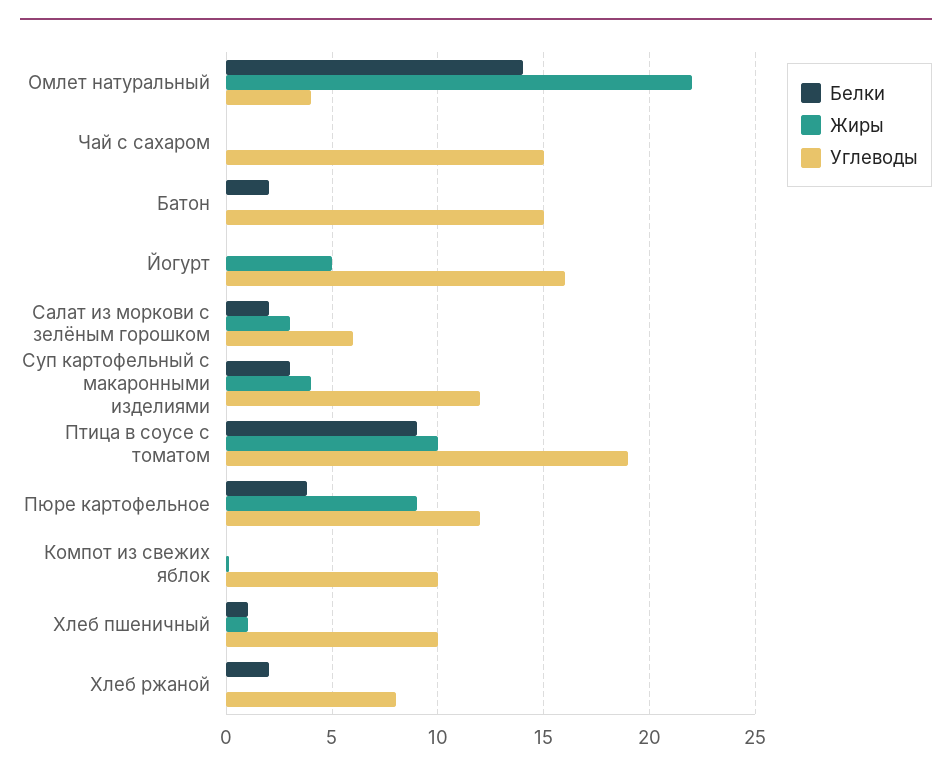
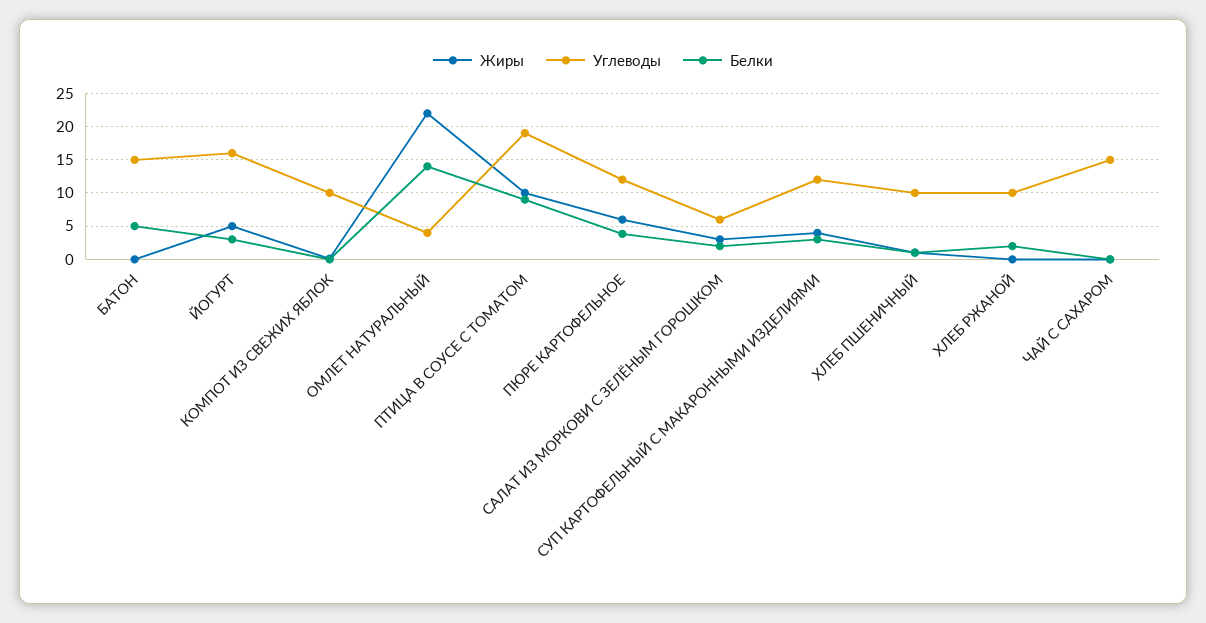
  {
    "Белки": {
      "Омлет натуральный": 14,
      "Чай с сахаром": 0,
-     "Батон": 2,
+     "Батон": 5,
-     "Йогурт": 0,
+     "Йогурт": 3,
      "Салат из моркови с зелёным горошком": 2,
      "Суп картофельный с макаронными изделиями": 3,
      "Птица в соусе с томатом": 9,
      "Пюре картофельное": 4,
      "Компот из свежих яблок": 0,
      "Хлеб пшеничный": 1,
      "Хлеб ржаной": 2
    },
    "Жиры": {
      "Омлет натуральный": 22,
      "Чай с сахаром": 0,
      "Батон": 0,
      "Йогурт": 5,
      "Салат из моркови с зелёным горошком": 3,
      "Суп картофельный с макаронными изделиями": 4,
      "Птица в соусе с томатом": 10,
-     "Пюре картофельное": 9,
+     "Пюре картофельное": 6,
      "Компот из свежих яблок": 0,
      "Хлеб пшеничный": 1,
      "Хлеб ржаной": 0
    },
    "Углеводы": {
      "Омлет натуральный": 4,
      "Чай с сахаром": 15,
      "Батон": 15,
      "Йогурт": 16,
      "Салат из моркови с зелёным горошком": 6,
      "Суп картофельный с макаронными изделиями": 12,
      "Птица в соусе с томатом": 19,
      "Пюре картофельное": 12,
      "Компот из свежих яблок": 10,
      "Хлеб пшеничный": 10,
-     "Хлеб ржаной": 8
+     "Хлеб ржаной": 10
    }
  }

